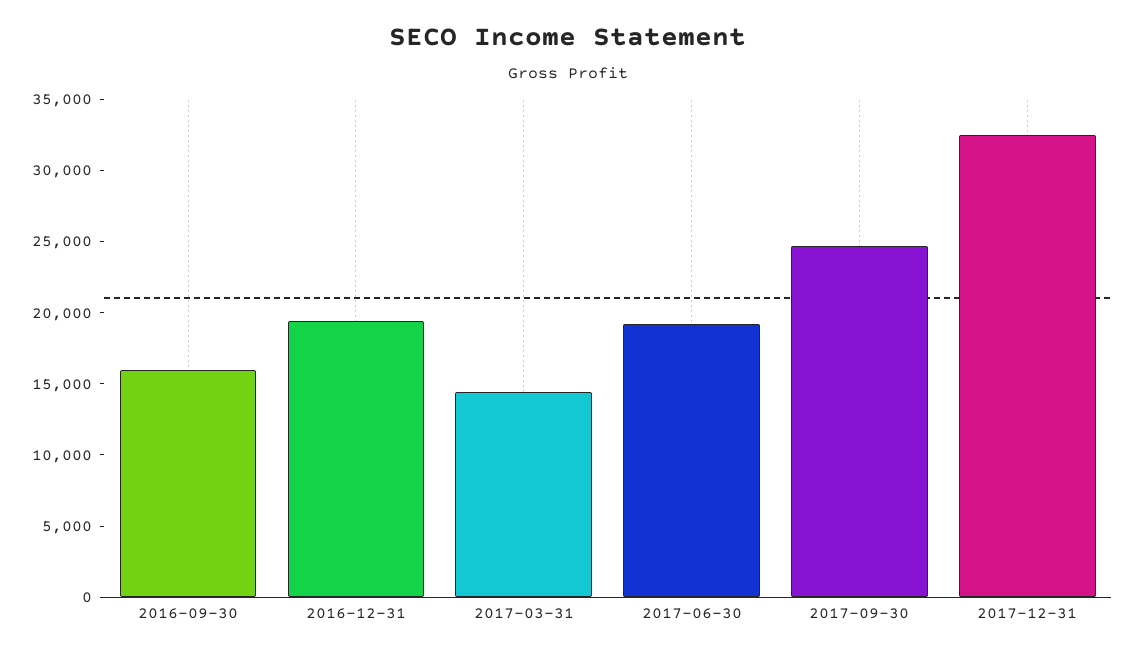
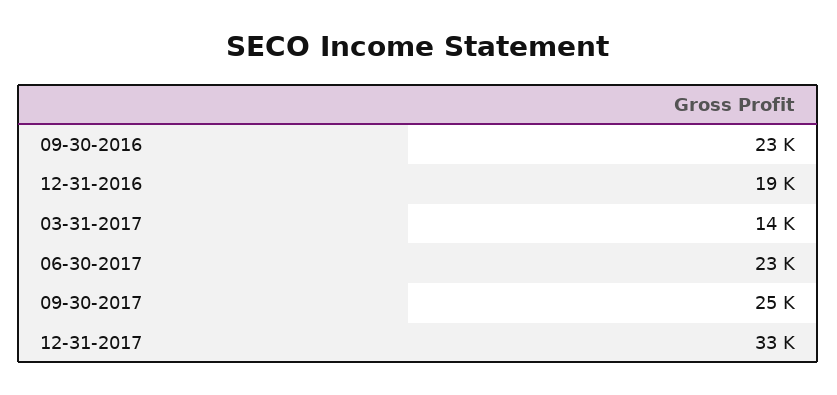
  {
-   "2016-09-30": 16000,
+   "2016-09-30": 23000,
    "2016-12-31": 19000,
    "2017-03-31": 14000,
-   "2017-06-30": 19000,
+   "2017-06-30": 23000,
    "2017-09-30": 25000,
    "2017-12-31": 33000
  }

